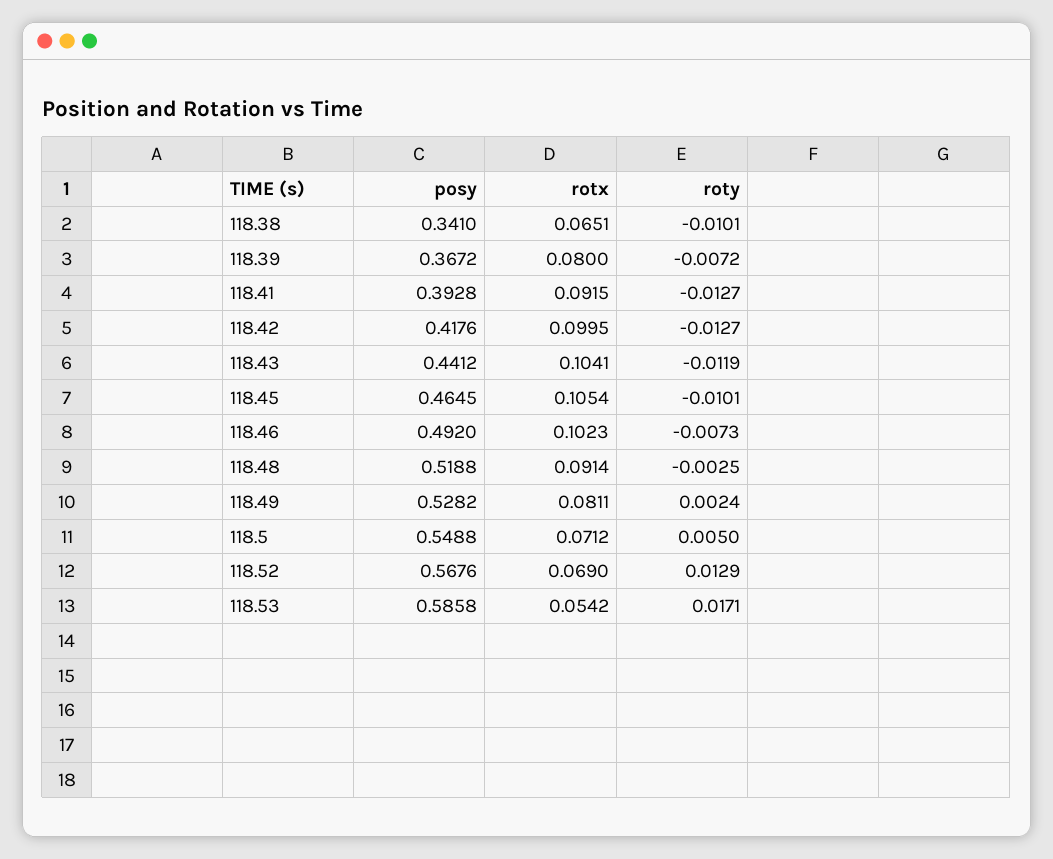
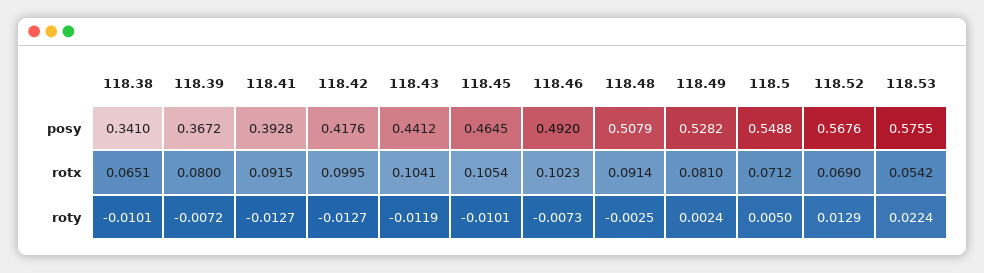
  {
    "posy": {
      "118.38": 0.341,
      "118.39": 0.3672,
      "118.41": 0.3928,
      "118.42": 0.4176,
      "118.43": 0.4412,
      "118.45": 0.4645,
      "118.46": 0.492,
-     "118.48": 0.5188,
+     "118.48": 0.5079,
      "118.49": 0.5282,
      "118.5": 0.5488,
      "118.52": 0.5676,
-     "118.53": 0.5858
+     "118.53": 0.5755
    },
    "rotx": {
      "118.38": 0.0651,
      "118.39": 0.08,
      "118.41": 0.0915,
      "118.42": 0.0995,
      "118.43": 0.1041,
      "118.45": 0.1054,
      "118.46": 0.1023,
      "118.48": 0.0914,
-     "118.49": 0.0811,
+     "118.49": 0.081,
      "118.5": 0.0712,
      "118.52": 0.069,
      "118.53": 0.0542
    },
    "roty": {
      "118.38": -0.0101,
      "118.39": -0.0072,
      "118.41": -0.0127,
      "118.42": -0.0127,
      "118.43": -0.0119,
      "118.45": -0.0101,
      "118.46": -0.0073,
      "118.48": -0.0025,
      "118.49": 0.0024,
      "118.5": 0.005,
      "118.52": 0.0129,
-     "118.53": 0.0171
+     "118.53": 0.0224
    }
  }

